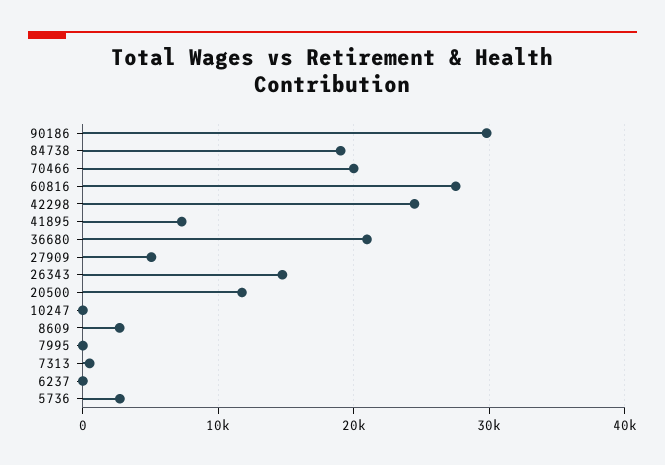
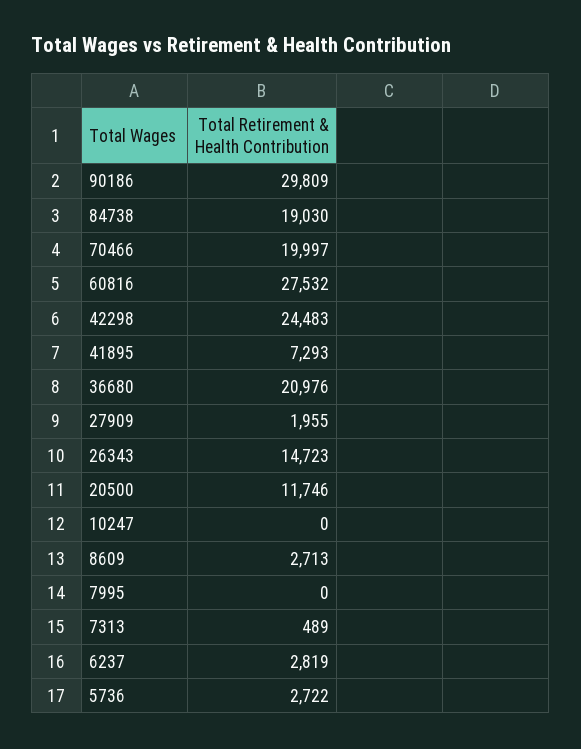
  {
    "90186": 29809,
    "84738": 19030,
    "70466": 19997,
    "60816": 27532,
    "42298": 24483,
    "41895": 7293,
    "36680": 20976,
-   "27909": 5000,
+   "27909": 1955,
    "26343": 14723,
    "20500": 11746,
    "10247": 0,
    "8609": 2713,
    "7995": 0,
    "7313": 489,
-   "6237": 0,
+   "6237": 2819,
    "5736": 2722
  }

